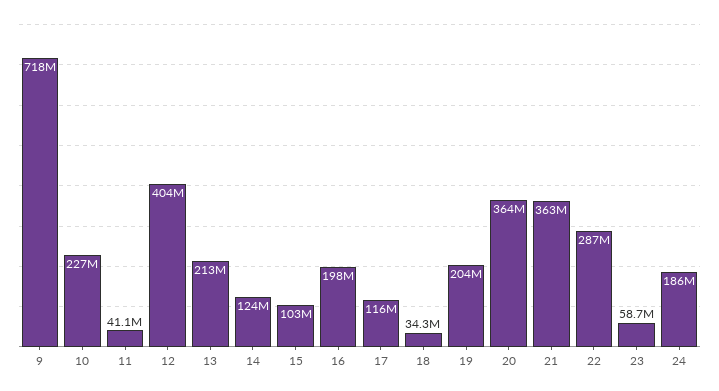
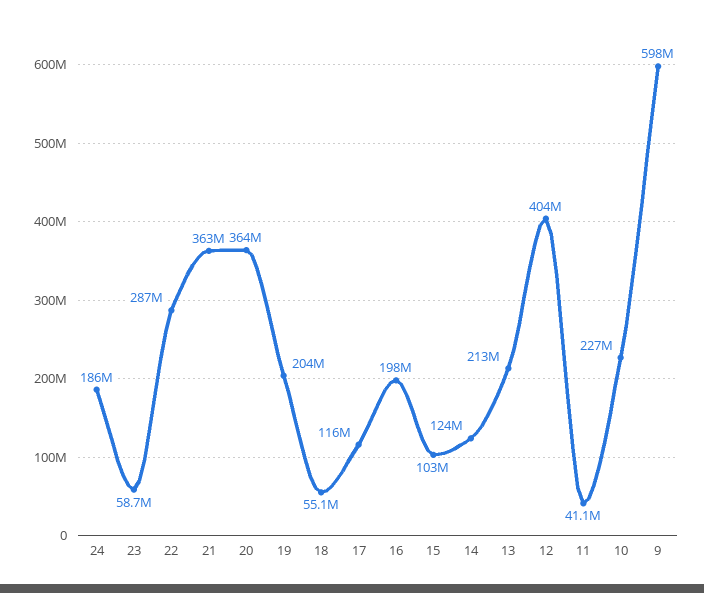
  {
-   "9": 718000000,
+   "9": 598000000,
    "10": 227000000,
    "11": 41100000,
    "12": 404000000,
    "13": 213000000,
    "14": 124000000,
    "15": 103000000,
    "16": 198000000,
    "17": 116000000,
-   "18": 34300000,
+   "18": 55100000,
    "19": 204000000,
    "20": 364000000,
    "21": 363000000,
    "22": 287000000,
    "23": 58700000,
    "24": 186000000
  }

